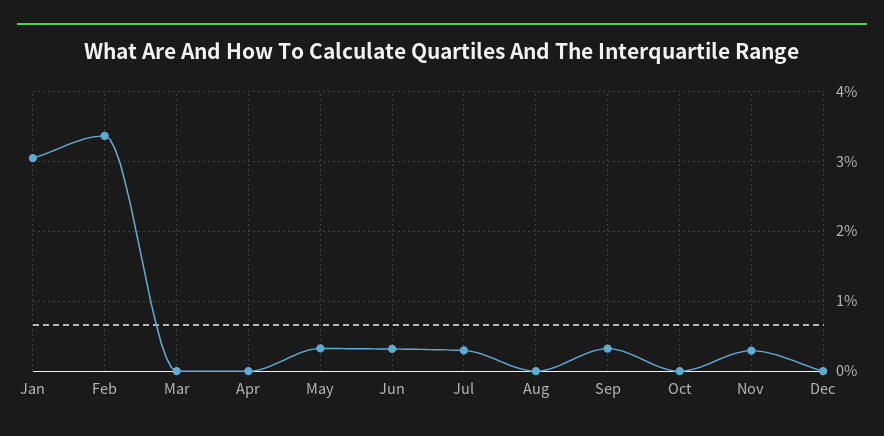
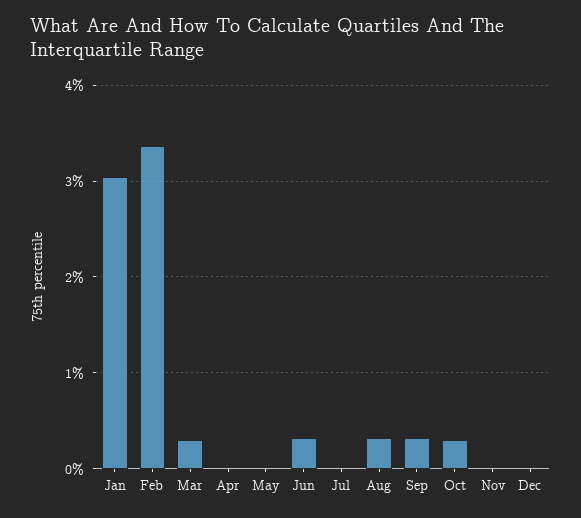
  {
    "Jan": 3,
    "Feb": 3.4,
-   "Mar": 0,
+   "Mar": 0.3,
    "Apr": 0,
-   "May": 0.3,
+   "May": 0,
    "Jun": 0.3,
-   "Jul": 0.3,
+   "Jul": 0,
-   "Aug": 0,
+   "Aug": 0.3,
    "Sep": 0.3,
-   "Oct": 0,
+   "Oct": 0.3,
-   "Nov": 0.3,
+   "Nov": 0,
    "Dec": 0
  }

